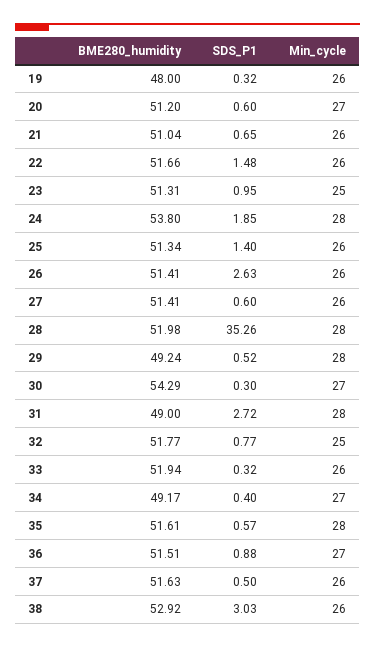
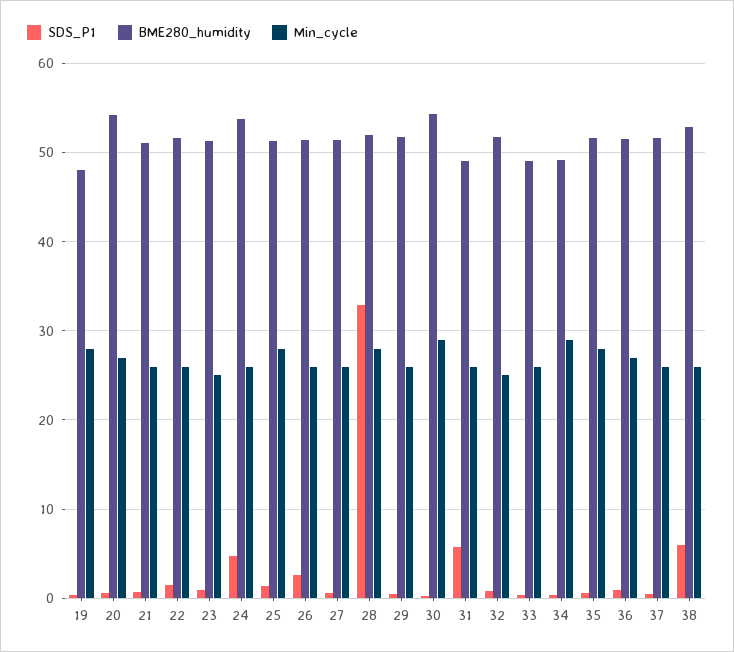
  {
    "BME280_humidity": {
      "19": 48,
-     "20": 51.2,
+     "20": 54,
      "21": 51.04,
      "22": 51.66,
      "23": 51.31,
      "24": 53.8,
      "25": 51.34,
      "26": 51.41,
      "27": 51.41,
      "28": 51.98,
-     "29": 49.24,
+     "29": 52,
      "30": 54.29,
      "31": 49,
      "32": 51.77,
-     "33": 51.94,
+     "33": 49,
      "34": 49.17,
      "35": 51.61,
      "36": 51.51,
      "37": 51.63,
      "38": 52.92
    },
    "SDS_P1": {
      "19": 0.32,
      "20": 0.6,
      "21": 0.65,
      "22": 1.48,
      "23": 0.95,
-     "24": 1.85,
+     "24": 5,
      "25": 1.4,
      "26": 2.63,
      "27": 0.6,
-     "28": 35.26,
+     "28": 33,
      "29": 0.52,
      "30": 0.3,
-     "31": 2.72,
+     "31": 6,
      "32": 0.77,
      "33": 0.32,
      "34": 0.4,
      "35": 0.57,
      "36": 0.88,
      "37": 0.5,
-     "38": 3.03
+     "38": 6
    },
    "Min_cycle": {
-     "19": 26,
+     "19": 28,
      "20": 27,
      "21": 26,
      "22": 26,
      "23": 25,
-     "24": 28,
+     "24": 26,
-     "25": 26,
+     "25": 28,
      "26": 26,
      "27": 26,
      "28": 28,
-     "29": 28,
+     "29": 26,
-     "30": 27,
+     "30": 29,
-     "31": 28,
+     "31": 26,
      "32": 25,
      "33": 26,
-     "34": 27,
+     "34": 29,
      "35": 28,
      "36": 27,
      "37": 26,
      "38": 26
    }
  }

